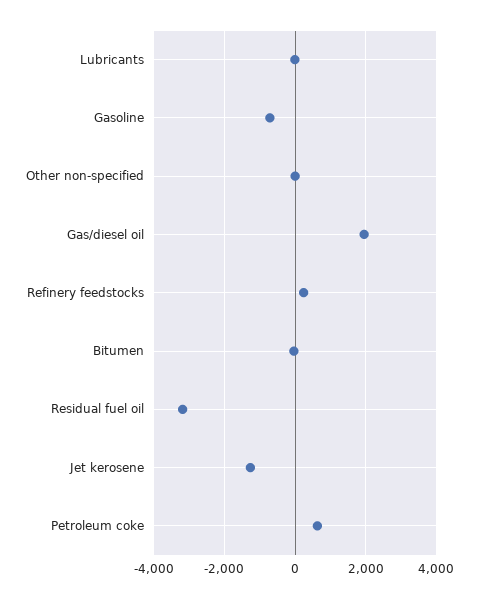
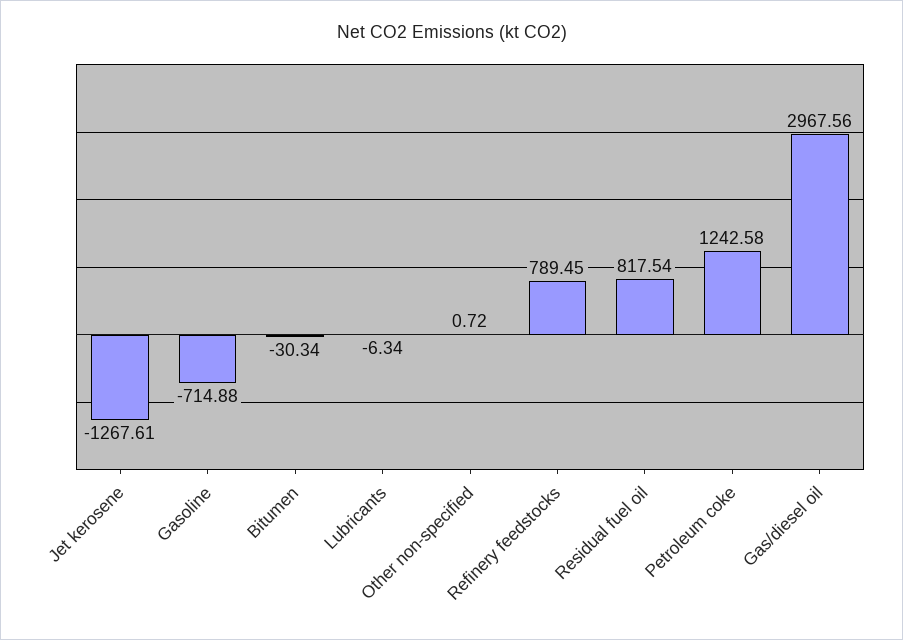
  {
    "Lubricants": -6.34,
    "Gasoline": -714.88,
    "Other non-specified": 0.72,
-   "Gas/diesel oil": 2000,
+   "Gas/diesel oil": 2967.56,
-   "Refinery feedstocks": 200,
+   "Refinery feedstocks": 789.45,
    "Bitumen": -30.34,
-   "Residual fuel oil": -3200,
+   "Residual fuel oil": 817.54,
    "Jet kerosene": -1267.61,
-   "Petroleum coke": 600
+   "Petroleum coke": 1242.58
  }

